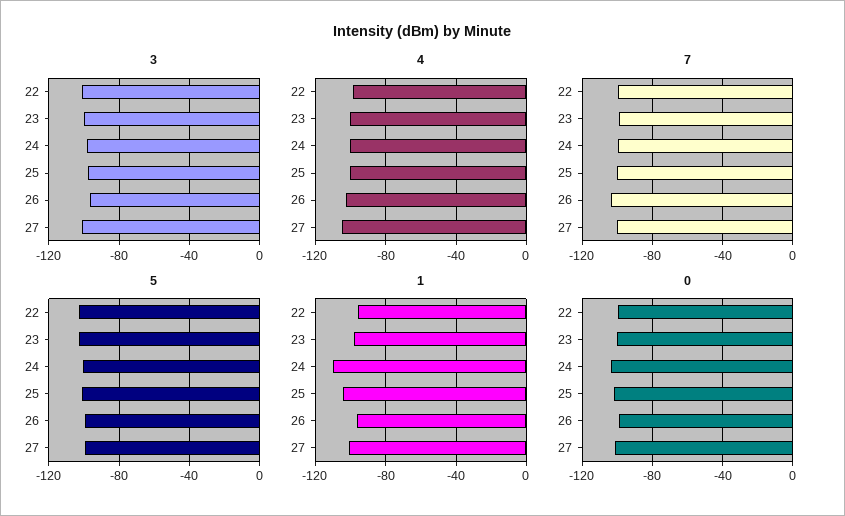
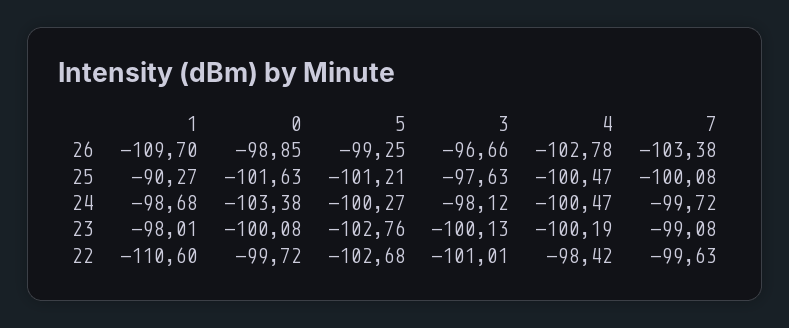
  {
    "3": {
      "22": -101.01,
      "23": -100.13,
      "24": -98.12,
      "25": -97.63,
-     "26": -96.66,
+     "26": -96.66
-     "27": -100
    },
    "4": {
      "22": -98.42,
      "23": -100.19,
      "24": -100.47,
      "25": -100.47,
-     "26": -102.78,
+     "26": -102.78
-     "27": -105
    },
    "7": {
      "22": -99.63,
      "23": -99.08,
      "24": -99.72,
      "25": -100.08,
-     "26": -103.38,
+     "26": -103.38
-     "27": -100
    },
    "5": {
      "22": -102.68,
      "23": -102.76,
      "24": -100.27,
      "25": -101.21,
-     "26": -99.25,
+     "26": -99.25
-     "27": -100
    },
    "1": {
-     "22": -95,
+     "22": -110.6,
      "23": -98.01,
-     "24": -110,
+     "24": -98.68,
-     "25": -105,
+     "25": -90.27,
-     "26": -95,
+     "26": -109.7
-     "27": -100
    },
    "0": {
      "22": -99.72,
      "23": -100.08,
      "24": -103.38,
      "25": -101.63,
-     "26": -98.85,
+     "26": -98.85
-     "27": -100
    }
  }

